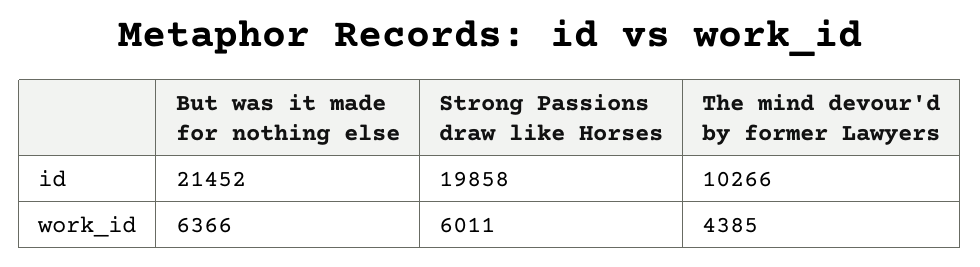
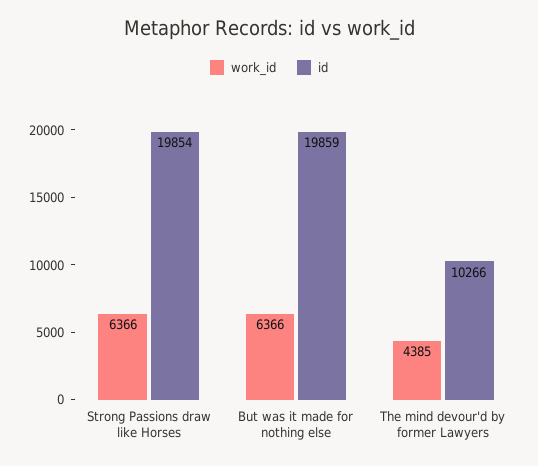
  {
    "id": {
-     "But was it made for nothing else": 21452,
+     "But was it made for nothing else": 19859,
-     "Strong Passions draw like Horses": 19858,
+     "Strong Passions draw like Horses": 19854,
      "The mind devour'd by former Lawyers": 10266
    },
    "work_id": {
      "But was it made for nothing else": 6366,
-     "Strong Passions draw like Horses": 6011,
+     "Strong Passions draw like Horses": 6366,
      "The mind devour'd by former Lawyers": 4385
    }
  }

